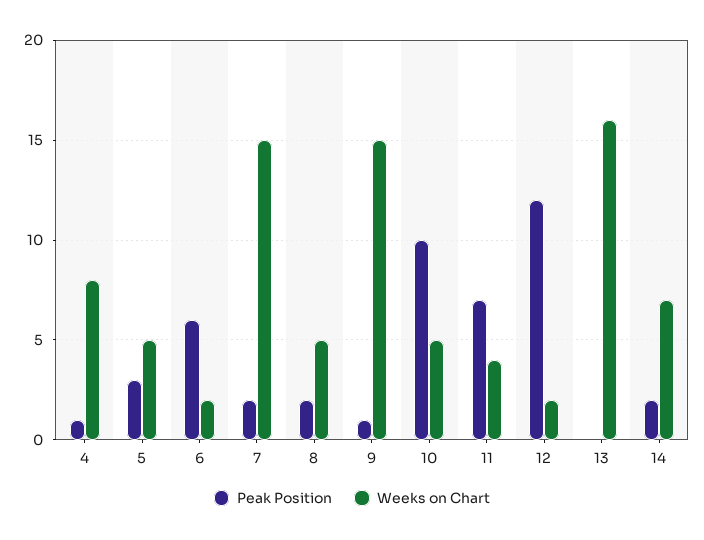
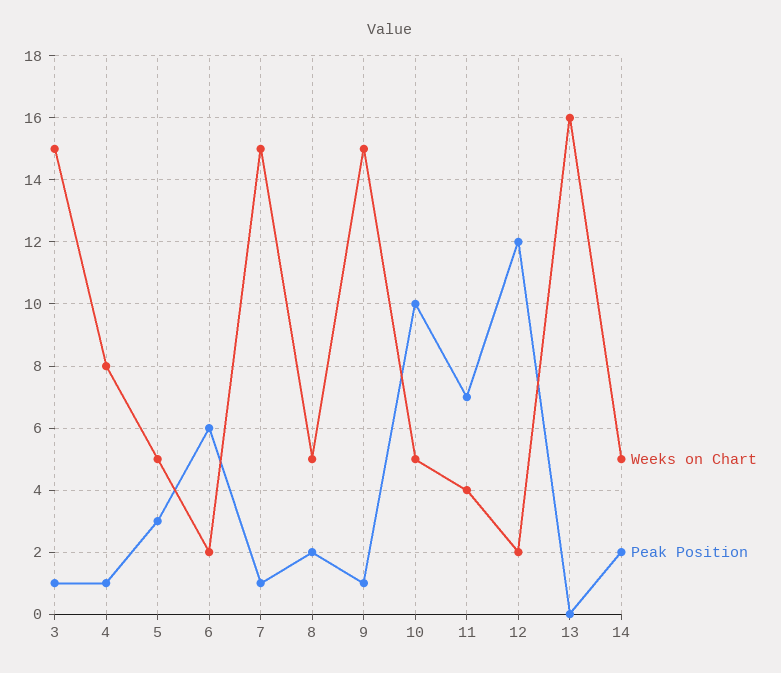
  {
    "Peak Position": {
      "4": 1,
      "5": 3,
      "6": 6,
-     "7": 2,
+     "7": 1,
      "8": 2,
      "9": 1,
      "10": 10,
      "11": 7,
      "12": 12,
      "13": 0,
-     "14": 2
+     "14": 2,
+     "3": 1
    },
    "Weeks on Chart": {
      "4": 8,
      "5": 5,
      "6": 2,
      "7": 15,
      "8": 5,
      "9": 15,
      "10": 5,
      "11": 4,
      "12": 2,
      "13": 16,
-     "14": 7
+     "14": 5,
+     "3": 15
    }
  }

